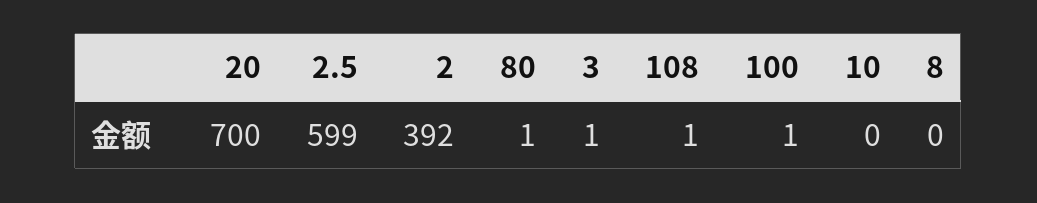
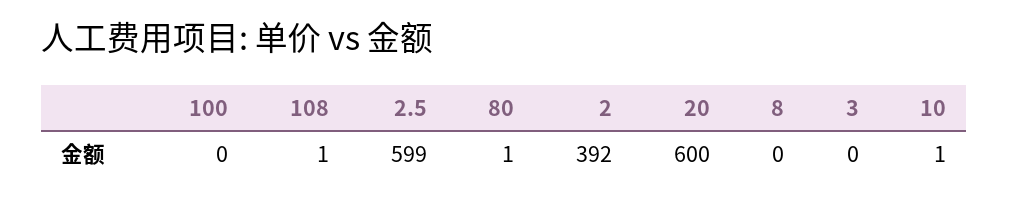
  {
-   "20": 700,
+   "20": 600,
    "2.5": 599,
    "2": 392,
    "80": 1,
-   "3": 1,
+   "3": 0,
    "108": 1,
-   "100": 1,
+   "100": 0,
-   "10": 0,
+   "10": 1,
    "8": 0
  }

